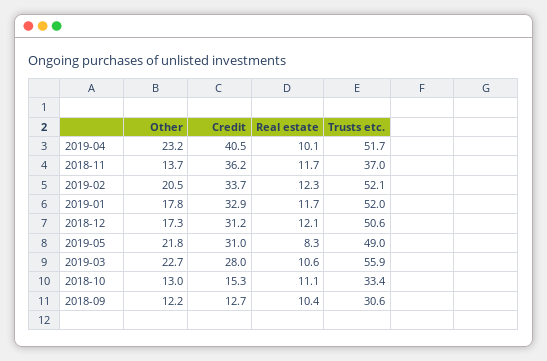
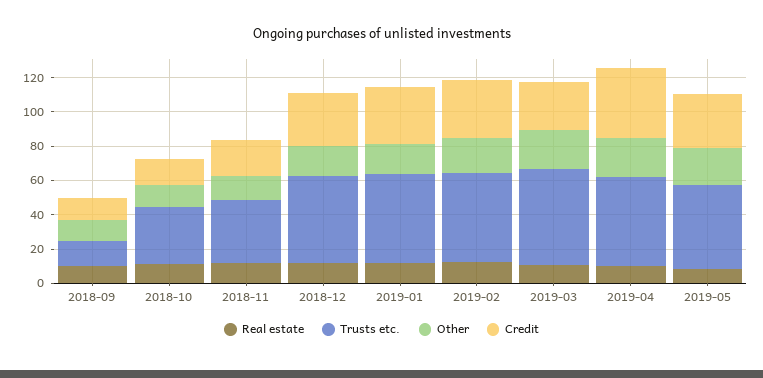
  {
    "Other": {
      "2019-04": 23.2,
      "2018-11": 13.7,
      "2019-02": 20.5,
      "2019-01": 17.8,
      "2018-12": 17.3,
      "2019-05": 21.8,
      "2019-03": 22.7,
      "2018-10": 13,
      "2018-09": 12.2
    },
    "Credit": {
      "2019-04": 40.5,
-     "2018-11": 36.2,
+     "2018-11": 20,
      "2019-02": 33.7,
      "2019-01": 32.9,
      "2018-12": 31.2,
      "2019-05": 31,
      "2019-03": 28,
      "2018-10": 15.3,
      "2018-09": 12.7
    },
    "Real estate": {
      "2019-04": 10.1,
      "2018-11": 11.7,
      "2019-02": 12.3,
      "2019-01": 11.7,
      "2018-12": 12.1,
      "2019-05": 8.3,
      "2019-03": 10.6,
      "2018-10": 11.1,
      "2018-09": 10.4
    },
    "Trusts etc.": {
      "2019-04": 51.7,
      "2018-11": 37,
      "2019-02": 52.1,
      "2019-01": 52,
      "2018-12": 50.6,
      "2019-05": 49,
      "2019-03": 55.9,
      "2018-10": 33.4,
-     "2018-09": 30.6
+     "2018-09": 15
    }
  }

